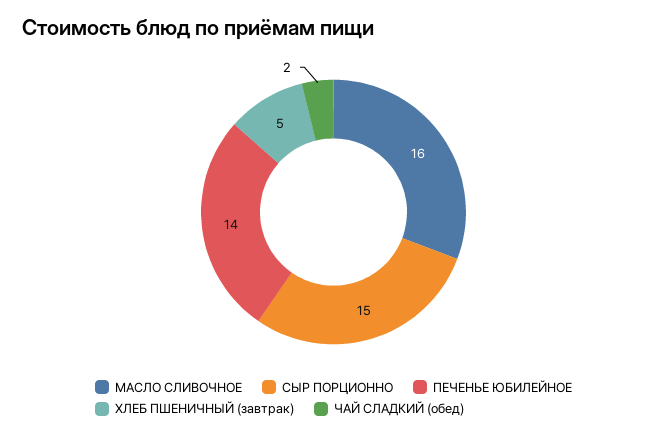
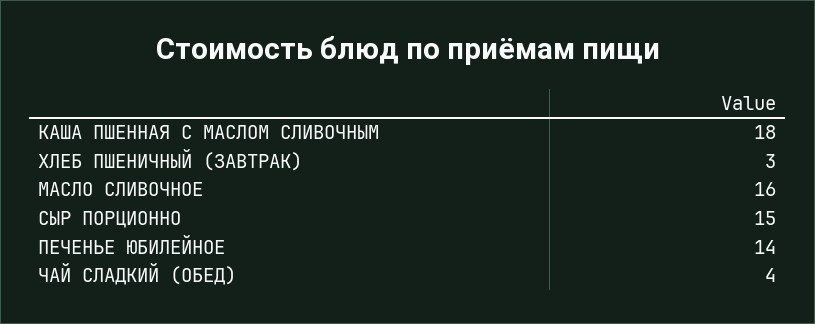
  {
    "МАСЛО СЛИВОЧНОЕ": 16,
    "СЫР ПОРЦИОННО": 15,
    "ПЕЧЕНЬЕ ЮБИЛЕЙНОЕ": 14,
-   "ХЛЕБ ПШЕНИЧНЫЙ (завтрак)": 5,
+   "ХЛЕБ ПШЕНИЧНЫЙ (завтрак)": 3,
-   "ЧАЙ СЛАДКИЙ (обед)": 2
+   "ЧАЙ СЛАДКИЙ (обед)": 4,
+   "КАША ПШЕННАЯ С МАСЛОМ СЛИВОЧНЫМ": 18
  }

